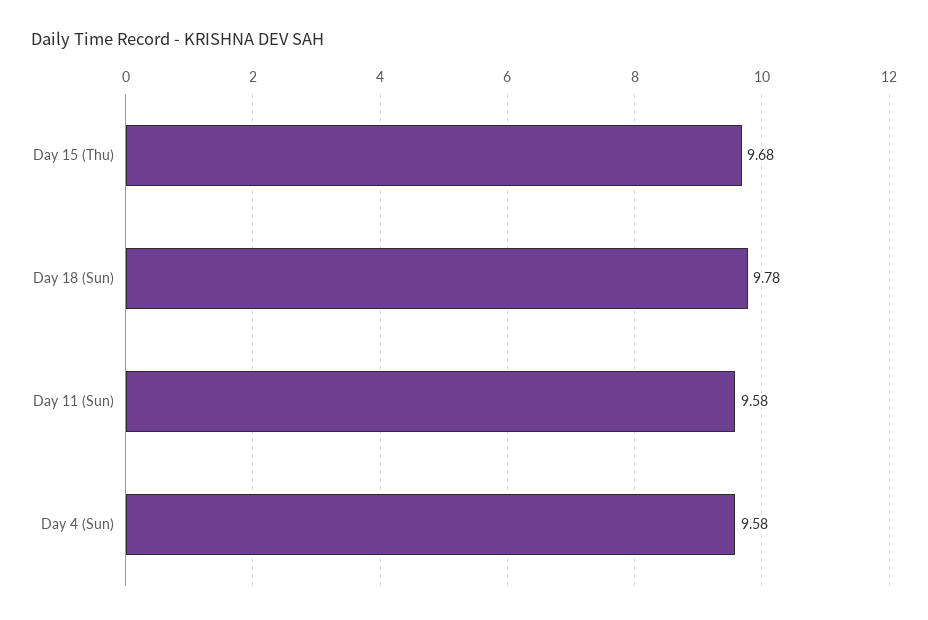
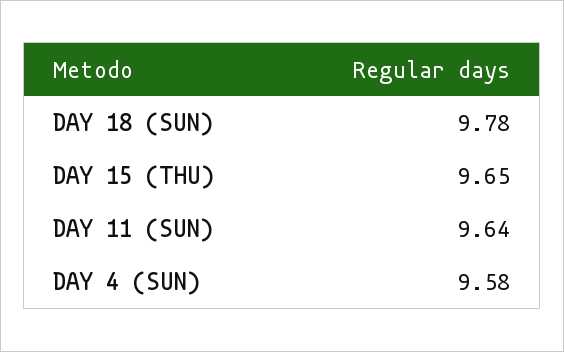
  {
-   "Day 15 (Thu)": 9.68,
+   "Day 15 (Thu)": 9.65,
    "Day 18 (Sun)": 9.78,
-   "Day 11 (Sun)": 9.58,
+   "Day 11 (Sun)": 9.64,
    "Day 4 (Sun)": 9.58
  }

